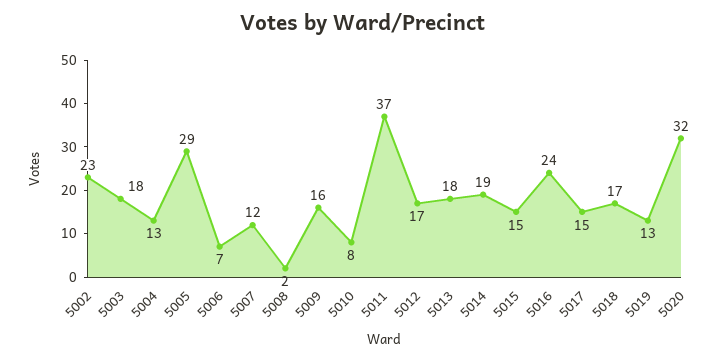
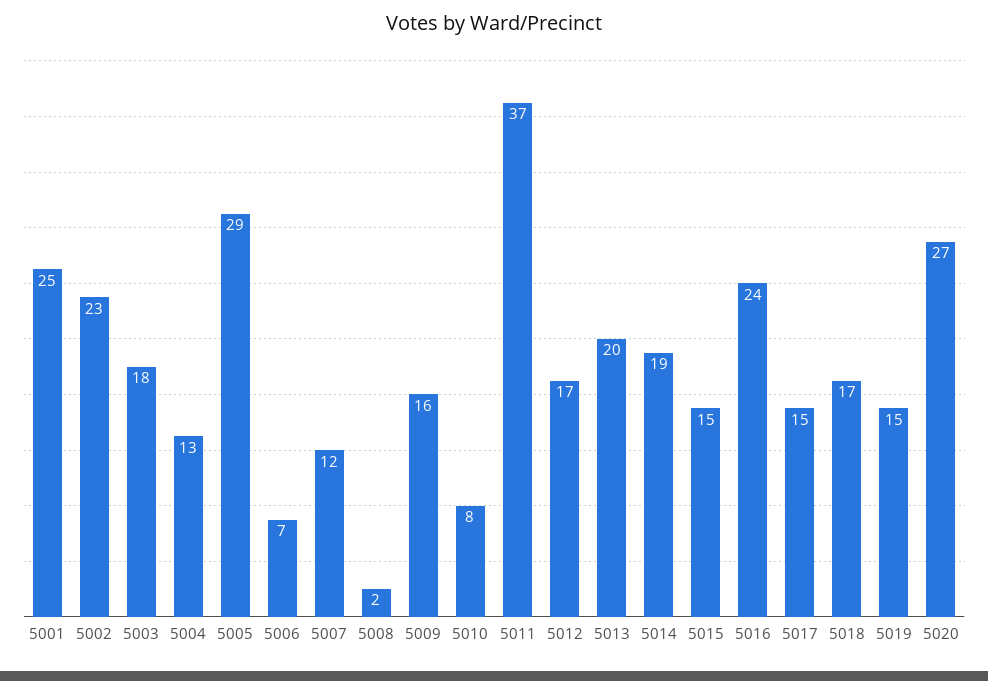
  {
    "5002": 23,
    "5003": 18,
    "5004": 13,
    "5005": 29,
    "5006": 7,
    "5007": 12,
    "5008": 2,
    "5009": 16,
    "5010": 8,
    "5011": 37,
    "5012": 17,
-   "5013": 18,
+   "5013": 20,
    "5014": 19,
    "5015": 15,
    "5016": 24,
    "5017": 15,
    "5018": 17,
-   "5019": 13,
+   "5019": 15,
-   "5020": 32
+   "5020": 27,
+   "5001": 25
  }

